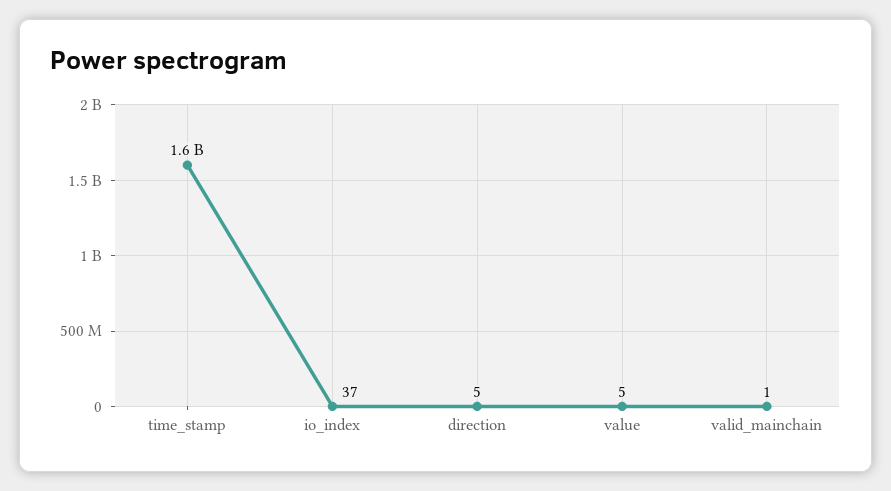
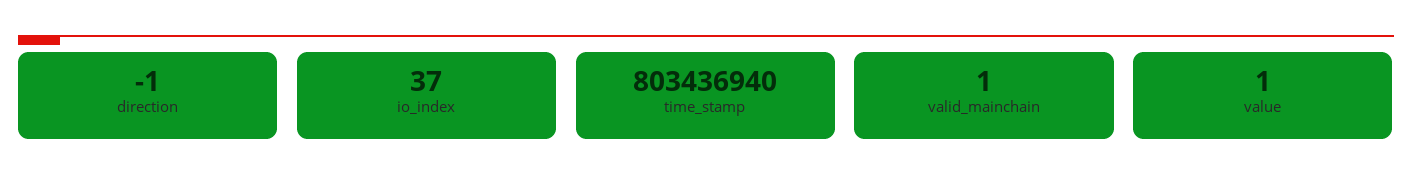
  {
-   "time_stamp": 1600000000,
+   "time_stamp": 803436940,
    "io_index": 37,
-   "direction": 5,
+   "direction": -1,
-   "value": 5,
+   "value": 1,
    "valid_mainchain": 1
  }

